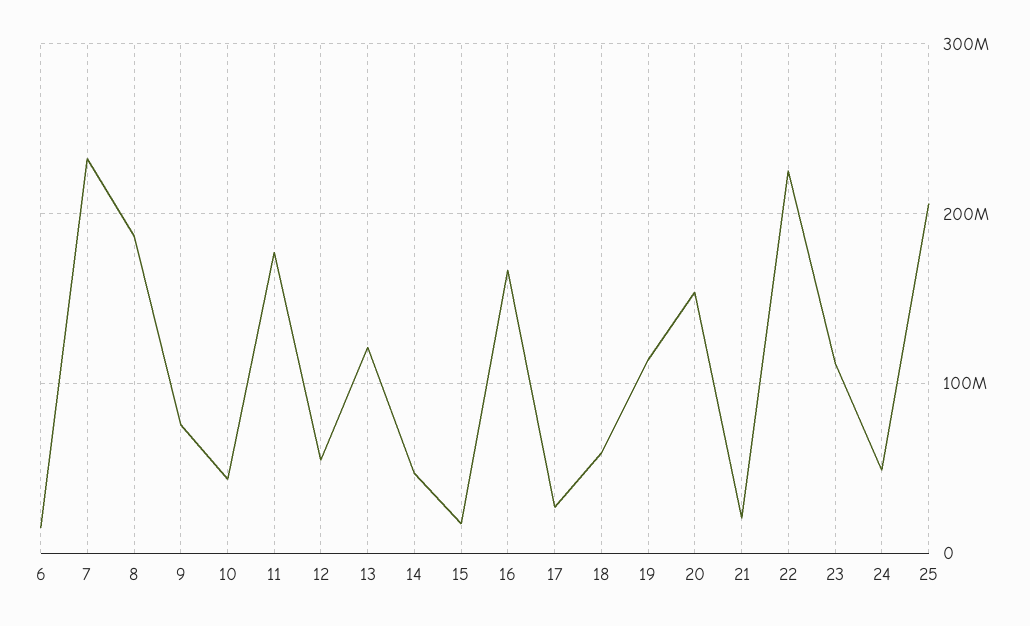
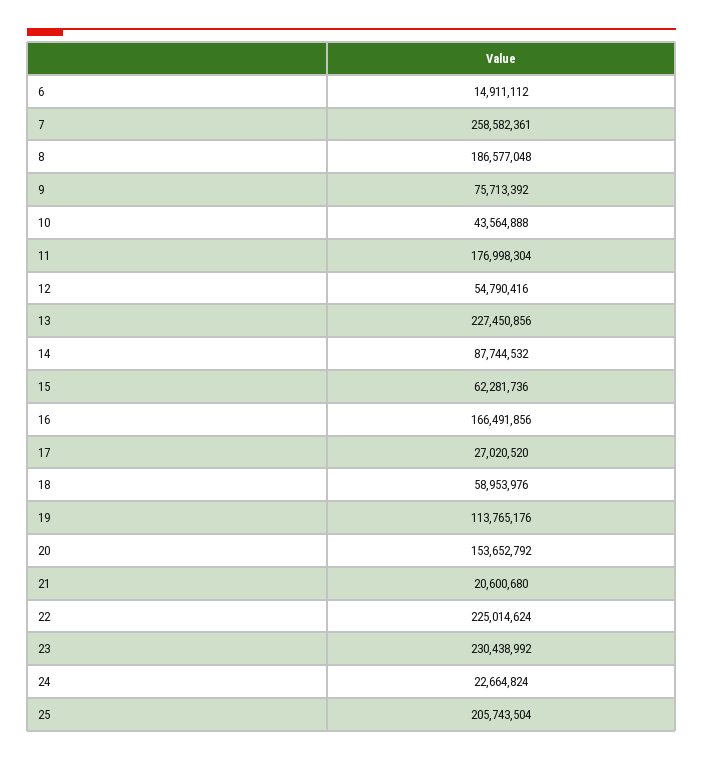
  {
    "6": 14911112,
-   "7": 230000000,
+   "7": 258582361,
    "8": 186577048,
    "9": 75713392,
    "10": 43564888,
    "11": 176998304,
    "12": 54790416,
-   "13": 120000000,
+   "13": 227450856,
-   "14": 50000000,
+   "14": 87744532,
-   "15": 20000000,
+   "15": 62281736,
    "16": 166491856,
    "17": 27020520,
    "18": 58953976,
    "19": 113765176,
    "20": 153652792,
    "21": 20600680,
    "22": 225014624,
-   "23": 110000000,
+   "23": 230438992,
-   "24": 50000000,
+   "24": 22664824,
    "25": 205743504
  }

